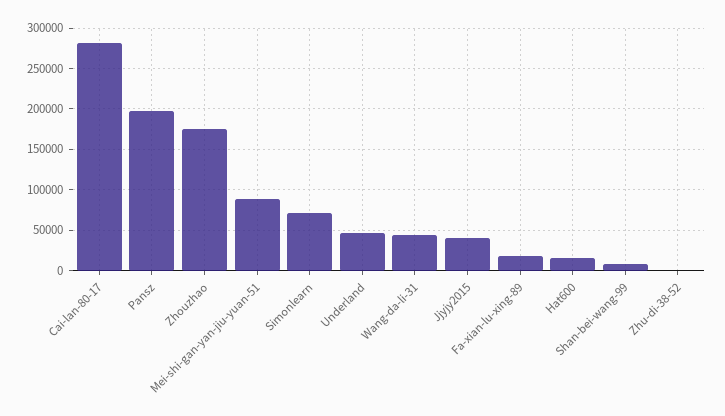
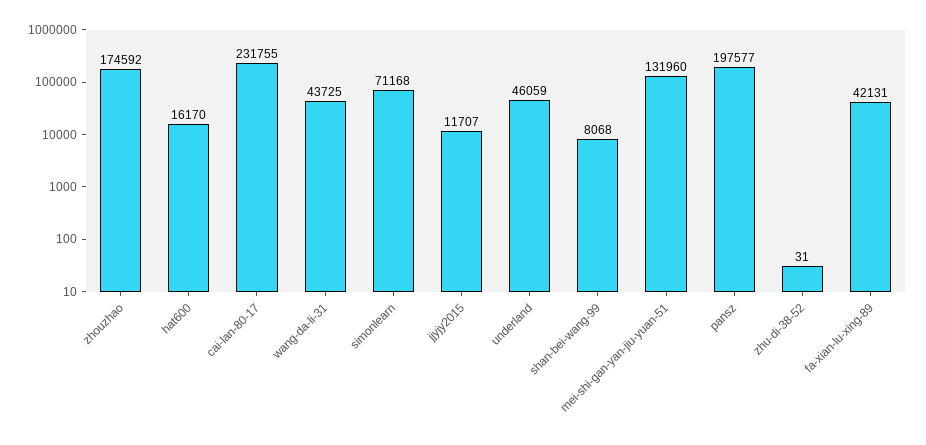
  {
-   "Cai-lan-80-17": 280000,
+   "Cai-lan-80-17": 231755,
    "Pansz": 197577,
    "Zhouzhao": 174592,
-   "Mei-shi-gan-yan-jiu-yuan-51": 90000,
+   "Mei-shi-gan-yan-jiu-yuan-51": 131960,
    "Simonlearn": 71168,
    "Underland": 46059,
    "Wang-da-li-31": 43725,
-   "Jjyjy2015": 40000,
+   "Jjyjy2015": 11707,
-   "Fa-xian-lu-xing-89": 20000,
+   "Fa-xian-lu-xing-89": 42131,
    "Hat600": 16170,
    "Shan-bei-wang-99": 8068,
    "Zhu-di-38-52": 31
  }

